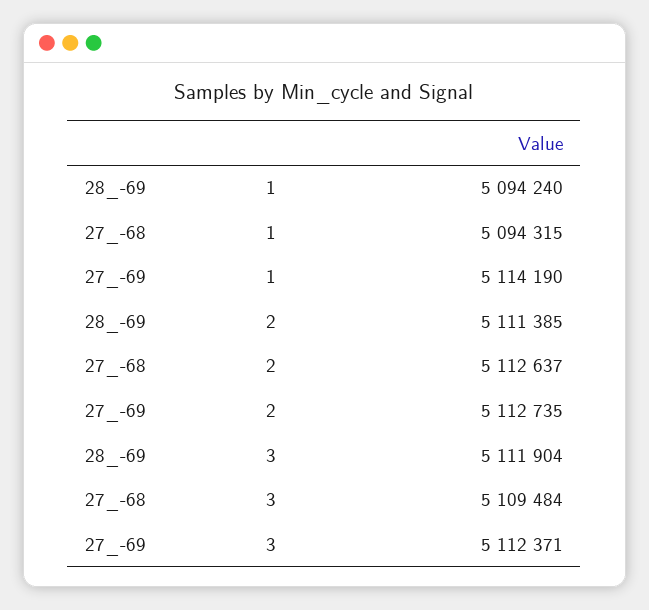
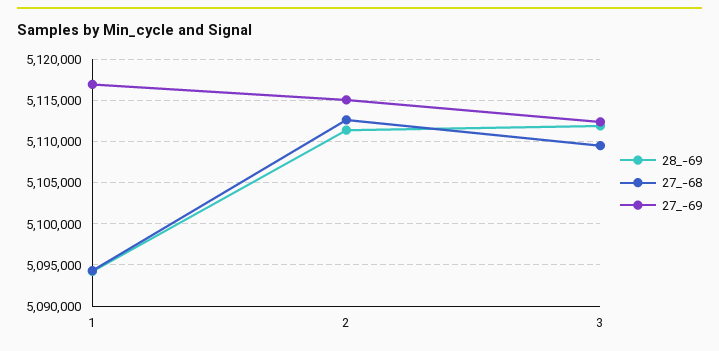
  {
    "28_-69": {
      "1": 5094240,
      "2": 5111385,
      "3": 5111904
    },
    "27_-68": {
      "1": 5094315,
      "2": 5112637,
      "3": 5109484
    },
    "27_-69": {
-     "1": 5114190,
+     "1": 5117000,
-     "2": 5112735,
+     "2": 5115000,
      "3": 5112371
    }
  }

